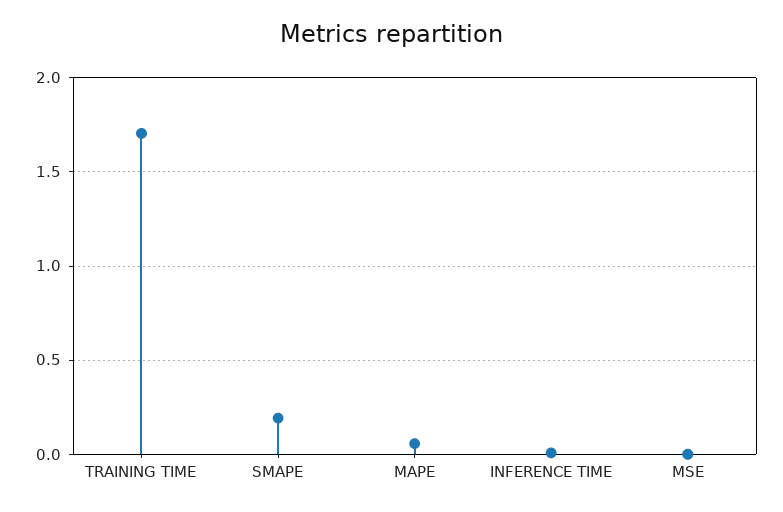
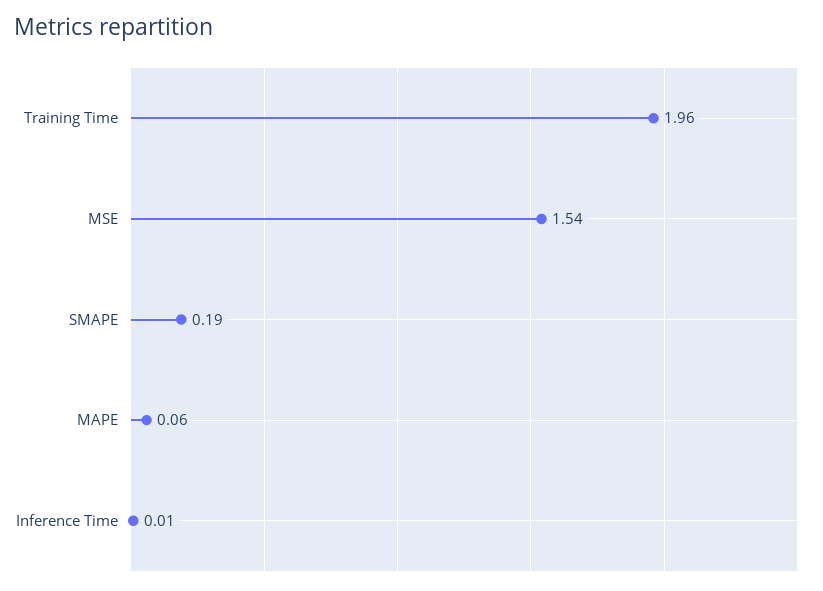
  {
-   "TRAINING TIME": 1.7,
+   "TRAINING TIME": 1.96,
    "SMAPE": 0.19,
    "MAPE": 0.06,
    "INFERENCE TIME": 0.01,
-   "MSE": 0
+   "MSE": 1.54
  }

